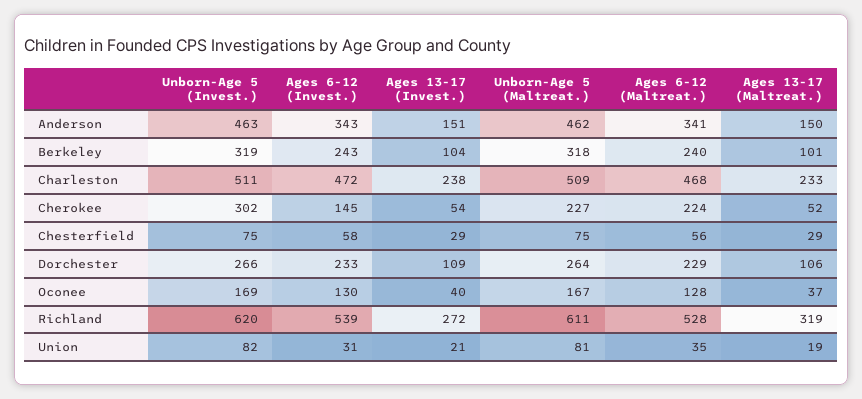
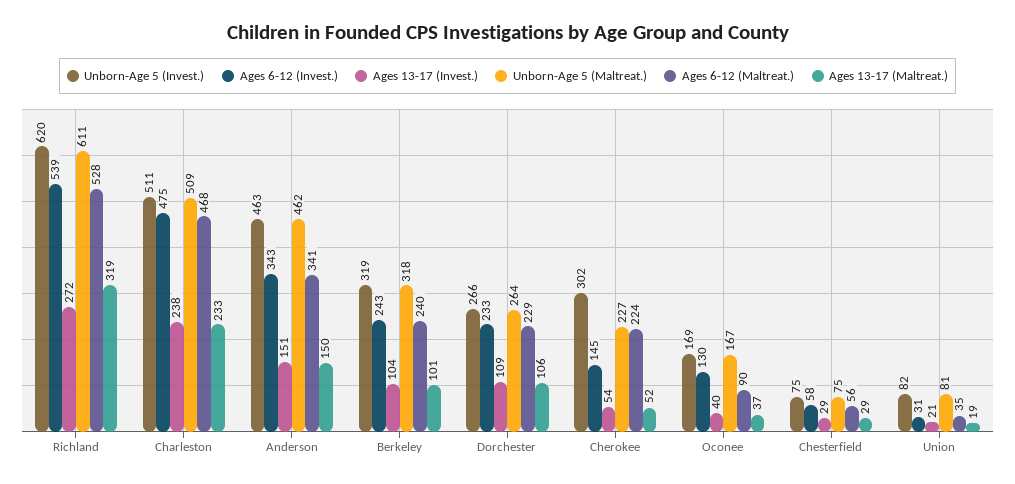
  {
    "Unborn-Age 5 (Invest.)": {
      "Anderson": 463,
      "Berkeley": 319,
      "Charleston": 511,
      "Cherokee": 302,
      "Chesterfield": 75,
      "Dorchester": 266,
      "Oconee": 169,
      "Richland": 620,
      "Union": 82
    },
    "Ages 6-12 (Invest.)": {
      "Anderson": 343,
      "Berkeley": 243,
-     "Charleston": 472,
+     "Charleston": 475,
      "Cherokee": 145,
      "Chesterfield": 58,
      "Dorchester": 233,
      "Oconee": 130,
      "Richland": 539,
      "Union": 31
    },
    "Ages 13-17 (Invest.)": {
      "Anderson": 151,
      "Berkeley": 104,
      "Charleston": 238,
      "Cherokee": 54,
      "Chesterfield": 29,
      "Dorchester": 109,
      "Oconee": 40,
      "Richland": 272,
      "Union": 21
    },
    "Unborn-Age 5 (Maltreat.)": {
      "Anderson": 462,
      "Berkeley": 318,
      "Charleston": 509,
      "Cherokee": 227,
      "Chesterfield": 75,
      "Dorchester": 264,
      "Oconee": 167,
      "Richland": 611,
      "Union": 81
    },
    "Ages 6-12 (Maltreat.)": {
      "Anderson": 341,
      "Berkeley": 240,
      "Charleston": 468,
      "Cherokee": 224,
      "Chesterfield": 56,
      "Dorchester": 229,
-     "Oconee": 128,
+     "Oconee": 90,
      "Richland": 528,
      "Union": 35
    },
    "Ages 13-17 (Maltreat.)": {
      "Anderson": 150,
      "Berkeley": 101,
      "Charleston": 233,
      "Cherokee": 52,
      "Chesterfield": 29,
      "Dorchester": 106,
      "Oconee": 37,
      "Richland": 319,
      "Union": 19
    }
  }

